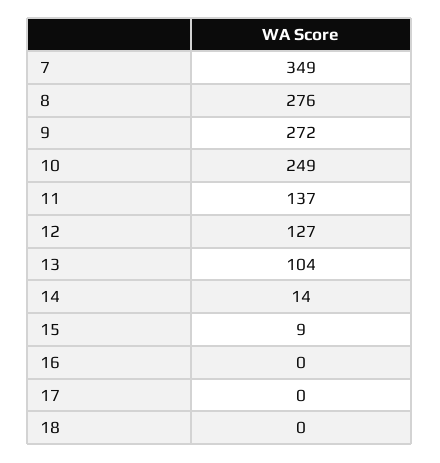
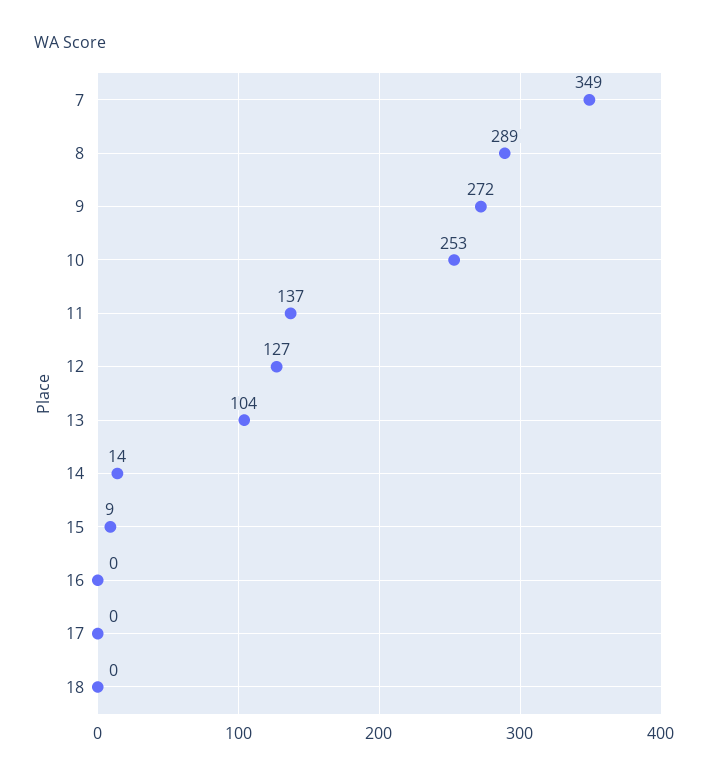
  {
    "7": 349,
-   "8": 276,
+   "8": 289,
    "9": 272,
-   "10": 249,
+   "10": 253,
    "11": 137,
    "12": 127,
    "13": 104,
    "14": 14,
    "15": 9,
    "16": 0,
    "17": 0,
    "18": 0
  }

